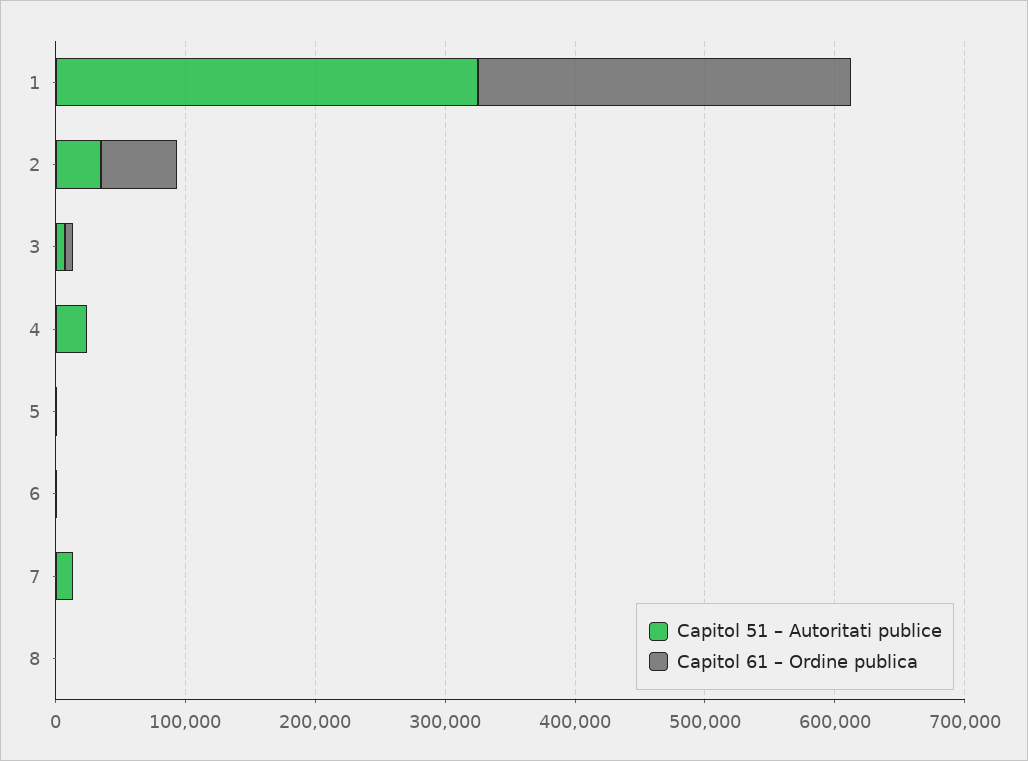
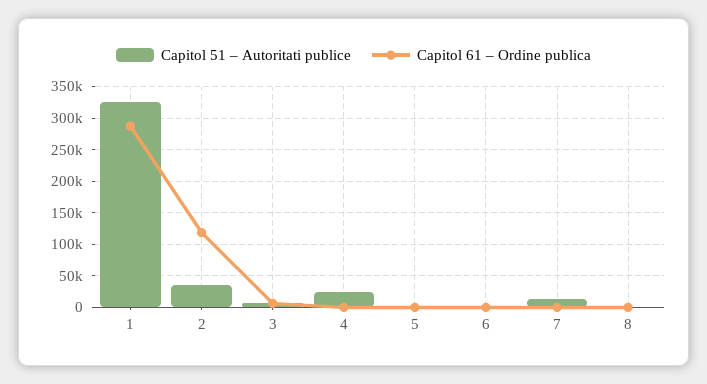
  {
    "Capitol 51 – Autoritati publice": {
      "1": 330000,
      "2": 30000,
      "3": 10000,
      "4": 20000,
      "5": 0,
      "6": 0,
      "7": 10000,
      "8": 0
    },
    "Capitol 61 – Ordine publica": {
      "1": 290000,
-     "2": 60000,
+     "2": 120000,
      "3": 10000,
      "4": 0,
      "5": 0,
      "6": 0,
      "7": 0,
      "8": 0
    }
  }

